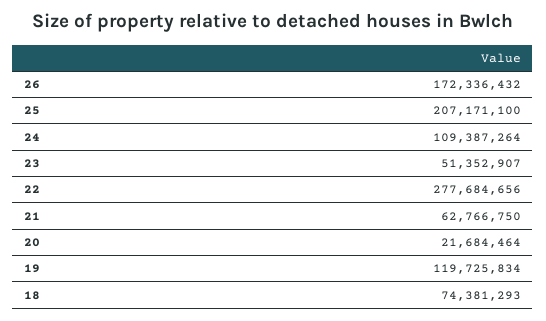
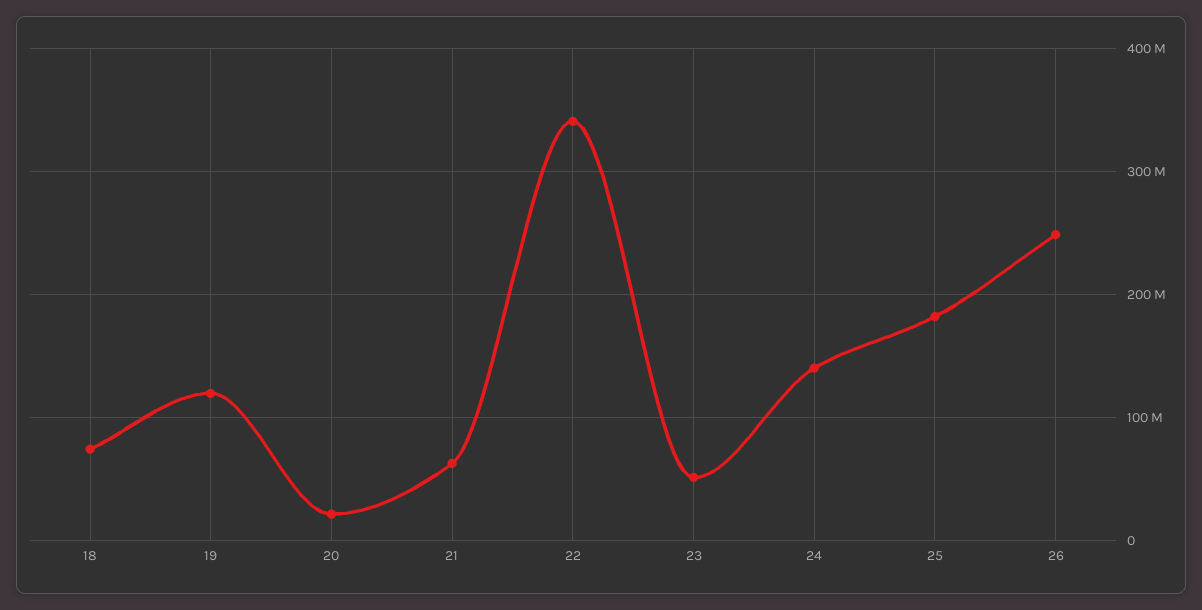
  {
-   "26": 172336432,
+   "26": 250000000,
-   "25": 207171100,
+   "25": 180000000,
-   "24": 109387264,
+   "24": 140000000,
    "23": 51352907,
-   "22": 277684656,
+   "22": 340000000,
    "21": 62766750,
    "20": 21684464,
    "19": 119725834,
    "18": 74381293
  }

